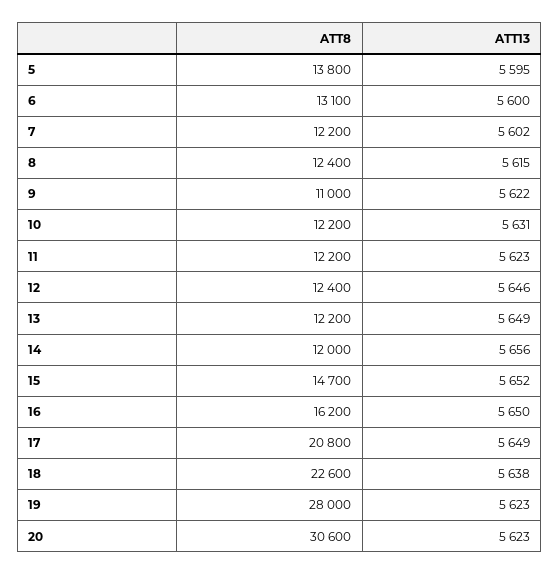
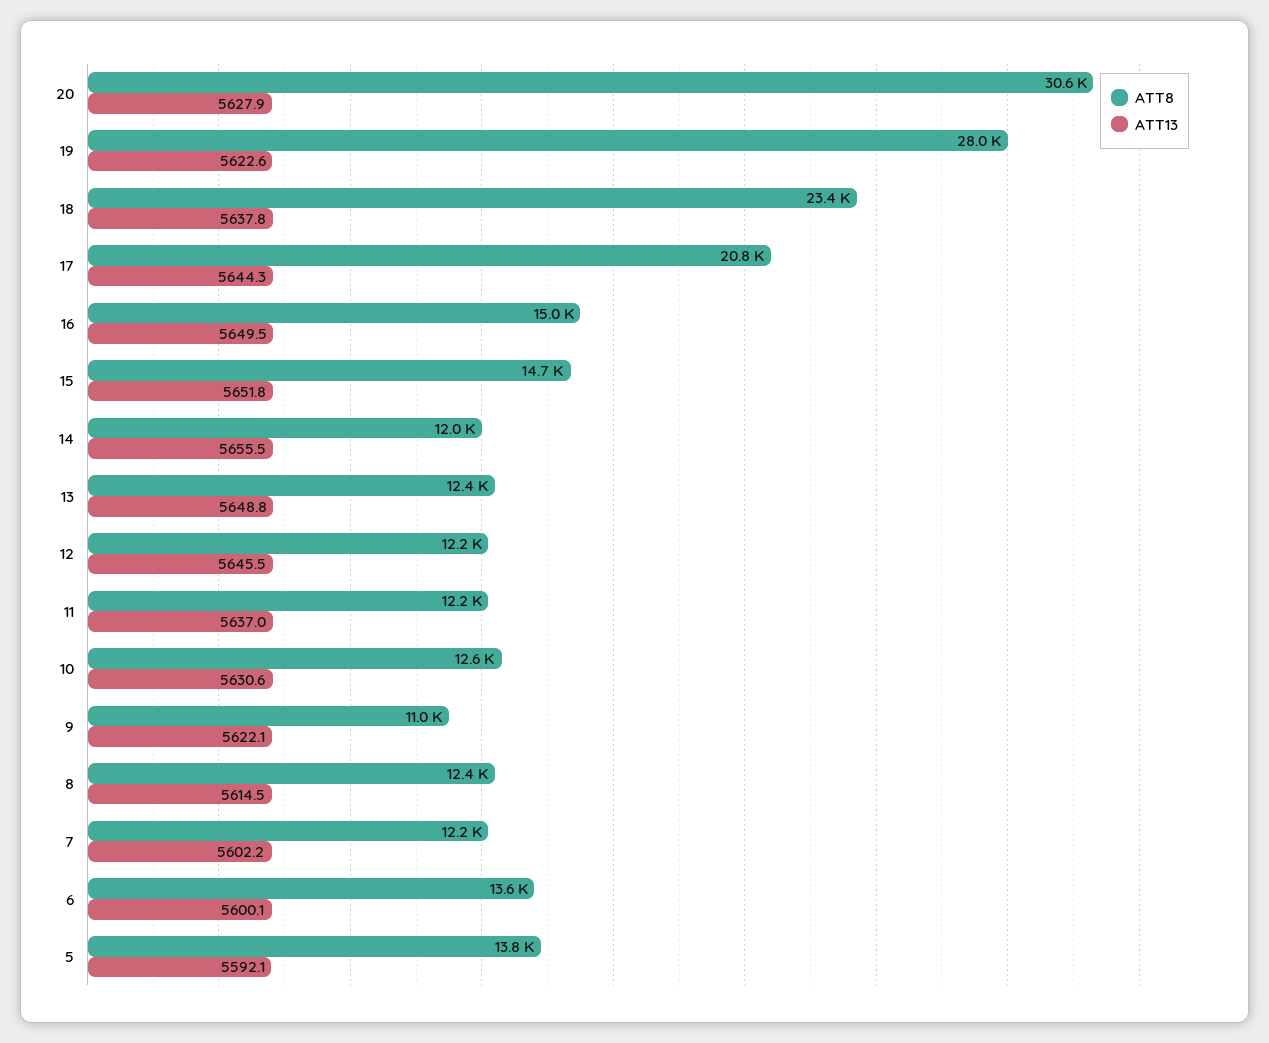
  {
    "ATT8": {
      "5": 13800,
-     "6": 13100,
+     "6": 13600,
      "7": 12200,
      "8": 12400,
      "9": 11000,
-     "10": 12200,
+     "10": 12600,
      "11": 12200,
-     "12": 12400,
+     "12": 12200,
-     "13": 12200,
+     "13": 12400,
      "14": 12000,
      "15": 14700,
-     "16": 16200,
+     "16": 15000,
      "17": 20800,
-     "18": 22600,
+     "18": 23400,
      "19": 28000,
      "20": 30600
    },
    "ATT13": {
-     "5": 5595,
+     "5": 5592.1,
      "6": 5600.1,
      "7": 5602.2,
      "8": 5614.5,
      "9": 5622.1,
      "10": 5630.6,
-     "11": 5623,
+     "11": 5637,
      "12": 5645.5,
      "13": 5648.8,
      "14": 5655.5,
      "15": 5651.8,
      "16": 5649.5,
-     "17": 5649,
+     "17": 5644.3,
      "18": 5637.8,
      "19": 5622.6,
-     "20": 5623
+     "20": 5627.9
    }
  }

